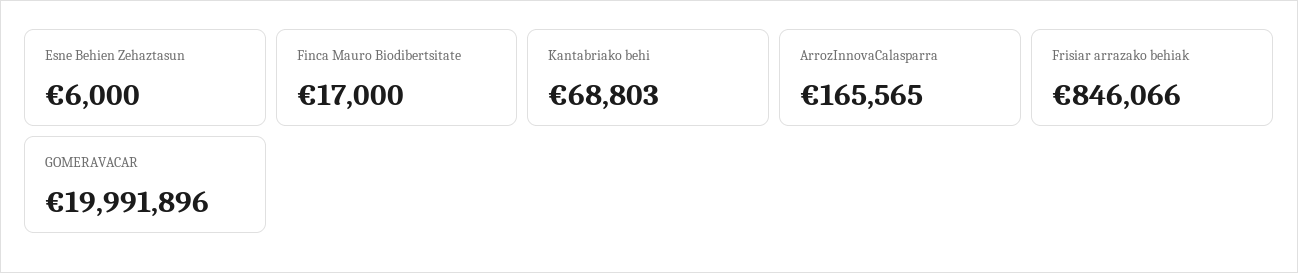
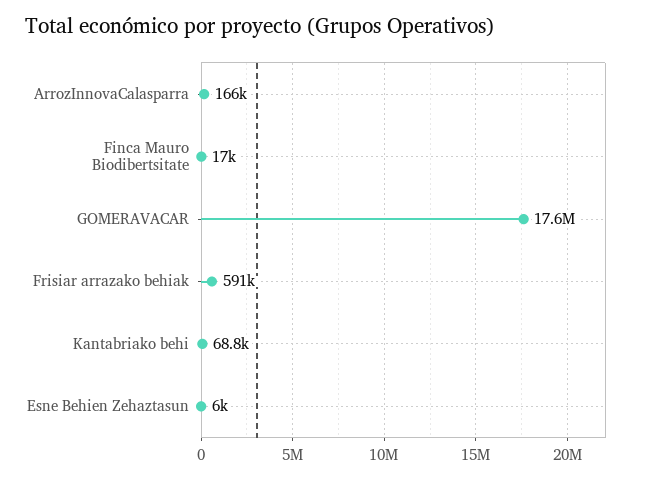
  {
    "Esne Behien Zehaztasun": 6000,
    "Finca Mauro Biodibertsitate": 17000,
    "Kantabriako behi": 68803,
    "ArrozInnovaCalasparra": 165565,
-   "Frisiar arrazako behiak": 846066,
+   "Frisiar arrazako behiak": 591000,
-   "GOMERAVACAR": 19991896
+   "GOMERAVACAR": 17600000
  }

